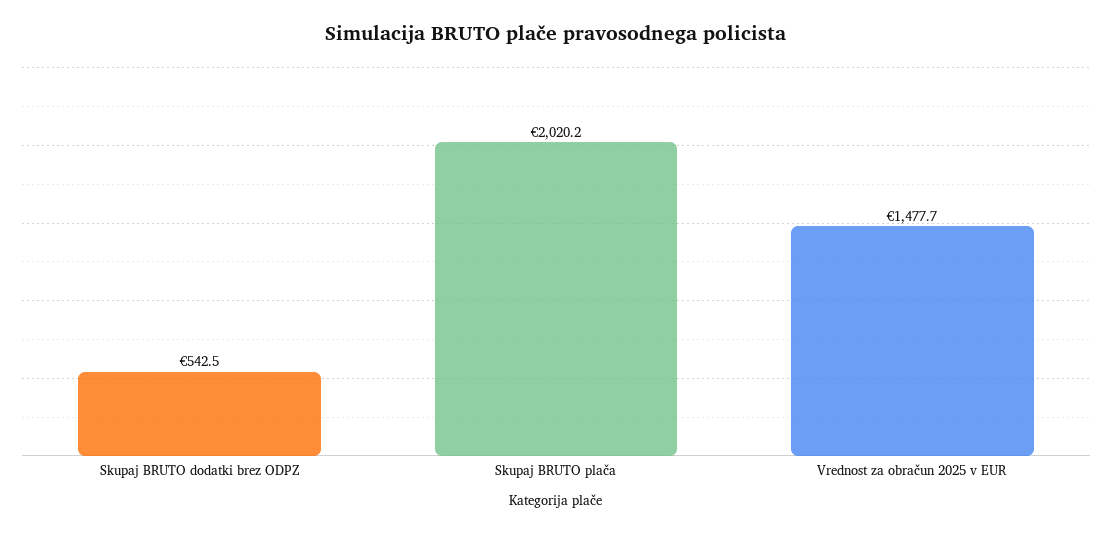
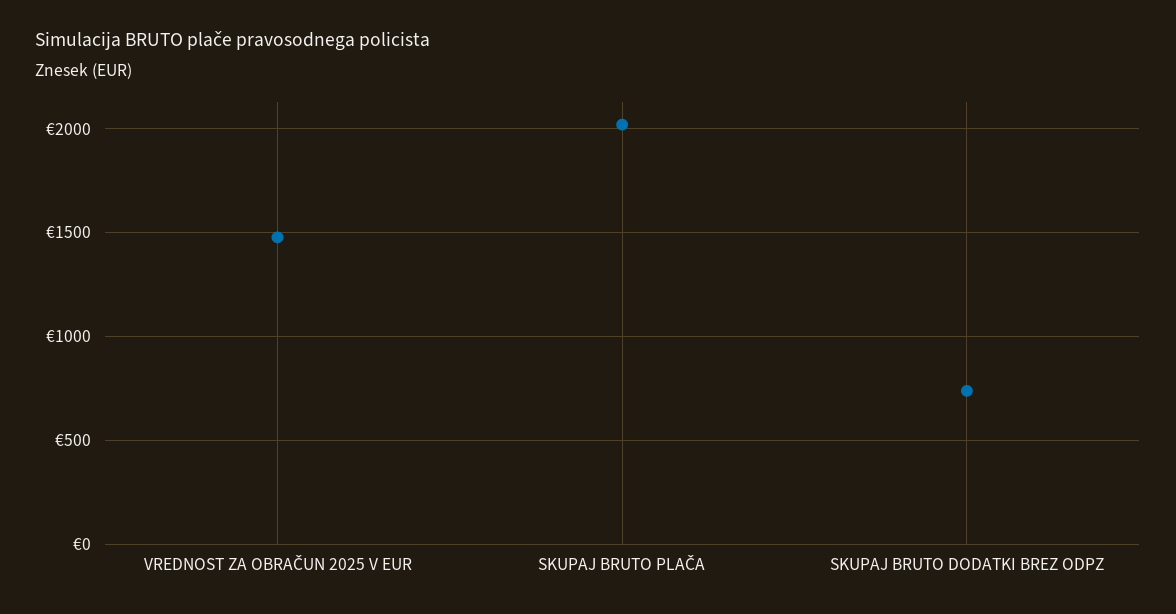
  {
-   "Skupaj BRUTO dodatki brez ODPZ": 542.5,
+   "Skupaj BRUTO dodatki brez ODPZ": 750,
    "Skupaj BRUTO plača": 2020.2,
    "Vrednost za obračun 2025 v EUR": 1477.7
  }

